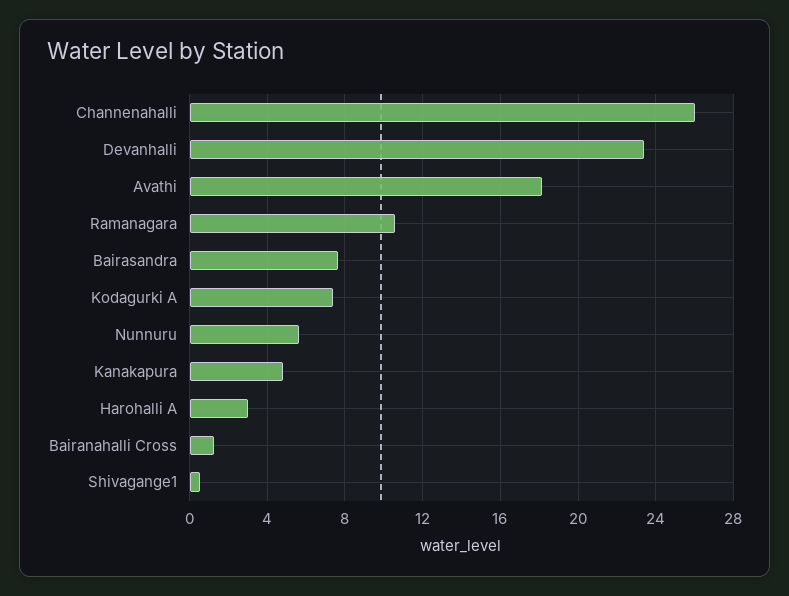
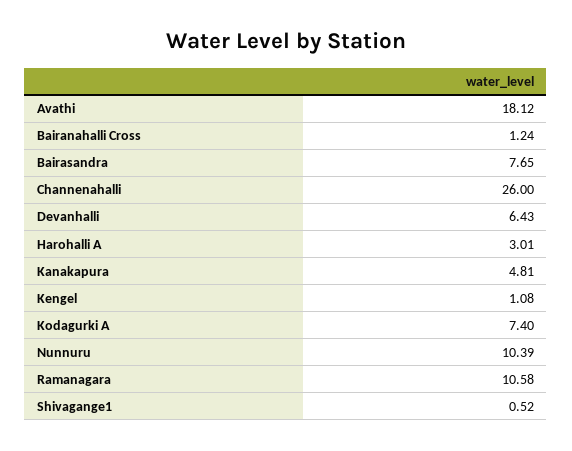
  {
    "Channenahalli": 26,
-   "Devanhalli": 23.5,
+   "Devanhalli": 6.43,
    "Avathi": 18.12,
    "Ramanagara": 10.58,
    "Bairasandra": 7.65,
    "Kodagurki A": 7.4,
-   "Nunnuru": 5.5,
+   "Nunnuru": 10.39,
    "Kanakapura": 4.81,
    "Harohalli A": 3.01,
    "Bairanahalli Cross": 1.24,
-   "Shivagange1": 0.52
+   "Shivagange1": 0.52,
+   "Kengel": 1.08
  }

